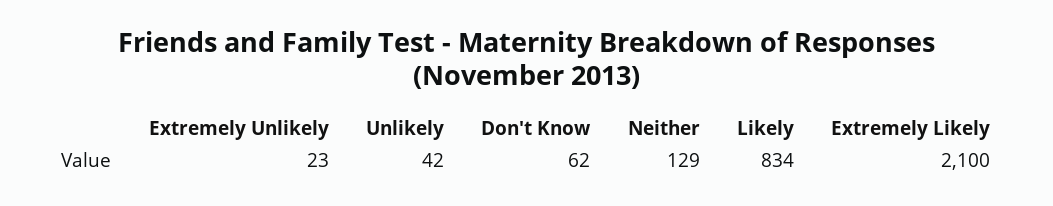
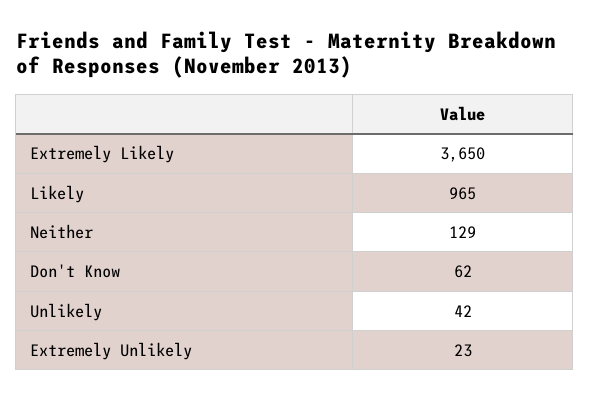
  {
    "Extremely Unlikely": 23,
    "Unlikely": 42,
    "Don't Know": 62,
    "Neither": 129,
-   "Likely": 834,
+   "Likely": 965,
-   "Extremely Likely": 2100
+   "Extremely Likely": 3650
  }

